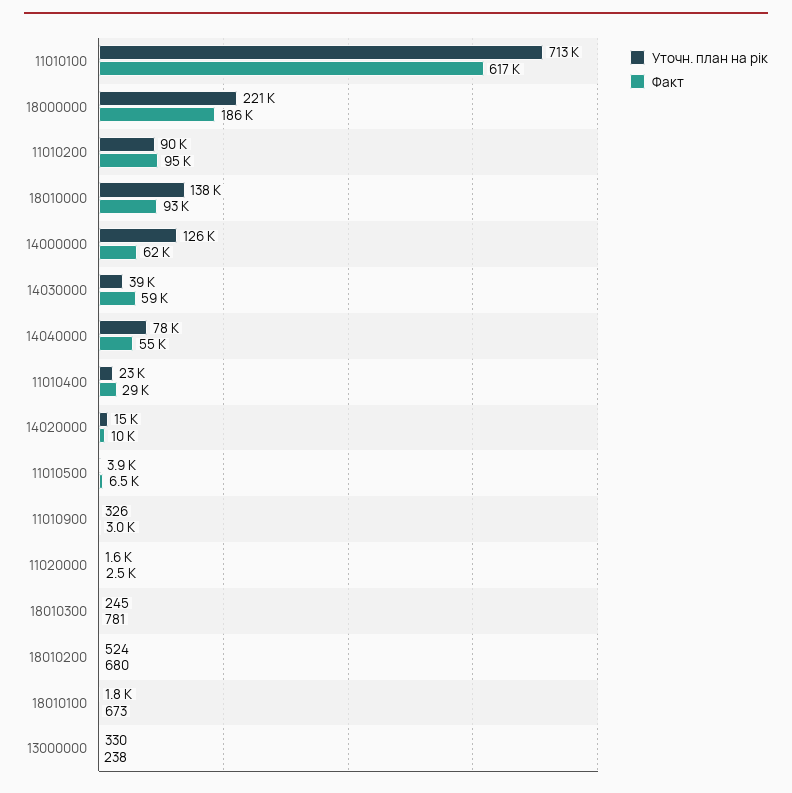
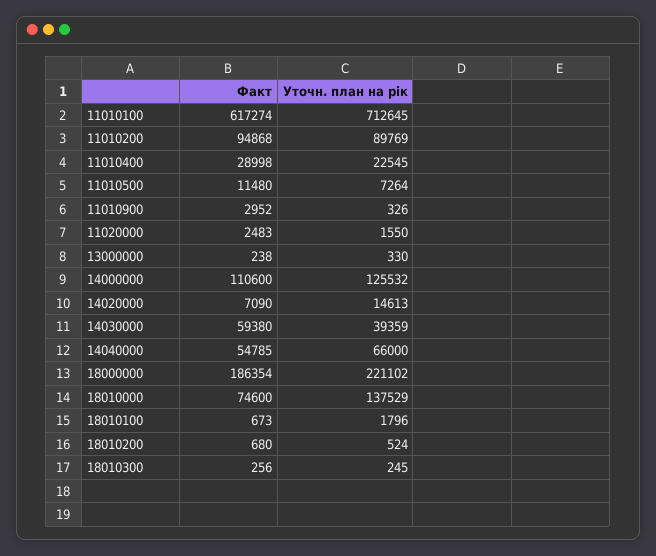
  {
    "Уточн. план на рік": {
      "11010100": 712645,
      "18000000": 221102,
      "11010200": 89769,
      "18010000": 137529,
      "14000000": 125532,
      "14030000": 39359,
-     "14040000": 78000,
+     "14040000": 66000,
      "11010400": 22545,
      "14020000": 14613,
-     "11010500": 3900,
+     "11010500": 7264,
      "11010900": 326,
      "11020000": 1550,
      "18010300": 245,
      "18010200": 524,
      "18010100": 1796,
      "13000000": 330
    },
    "Факт": {
      "11010100": 617274,
      "18000000": 186354,
      "11010200": 94868,
-     "18010000": 93000,
+     "18010000": 74600,
-     "14000000": 62000,
+     "14000000": 110600,
      "14030000": 59380,
      "14040000": 54785,
      "11010400": 28998,
-     "14020000": 10000,
+     "14020000": 7090,
-     "11010500": 6500,
+     "11010500": 11480,
      "11010900": 2952,
      "11020000": 2483,
-     "18010300": 781,
+     "18010300": 256,
      "18010200": 680,
      "18010100": 673,
      "13000000": 238
    }
  }

